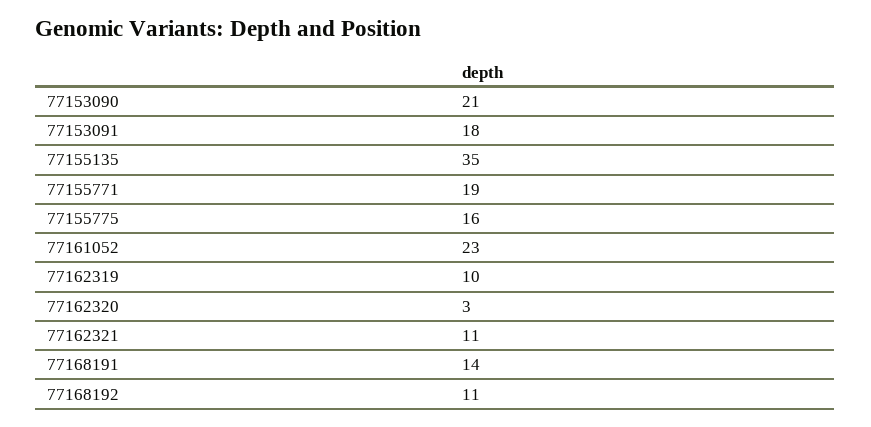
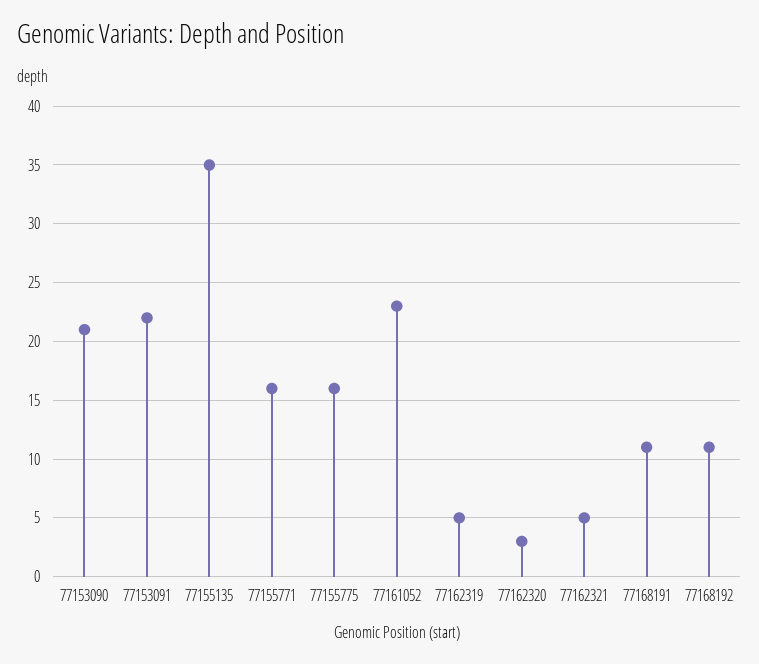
  {
    "77153090": 21,
-   "77153091": 18,
+   "77153091": 22,
    "77155135": 35,
-   "77155771": 19,
+   "77155771": 16,
    "77155775": 16,
    "77161052": 23,
-   "77162319": 10,
+   "77162319": 5,
    "77162320": 3,
-   "77162321": 11,
+   "77162321": 5,
-   "77168191": 14,
+   "77168191": 11,
    "77168192": 11
  }

